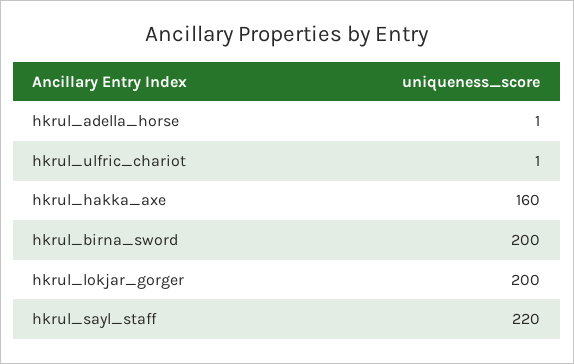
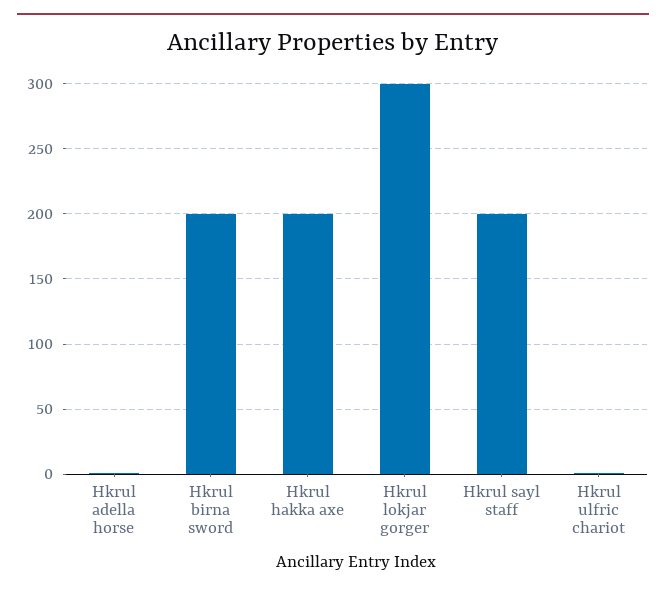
  {
    "hkrul_adella_horse": 1,
    "hkrul_ulfric_chariot": 1,
-   "hkrul_hakka_axe": 160,
+   "hkrul_hakka_axe": 200,
    "hkrul_birna_sword": 200,
-   "hkrul_lokjar_gorger": 200,
+   "hkrul_lokjar_gorger": 300,
-   "hkrul_sayl_staff": 220
+   "hkrul_sayl_staff": 200
  }

